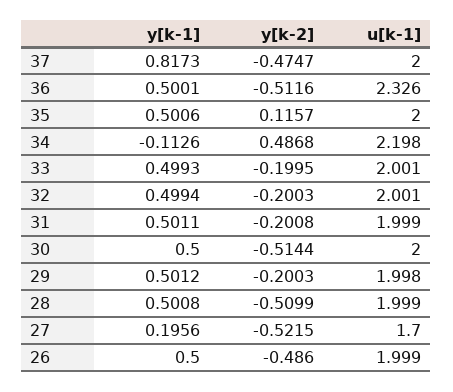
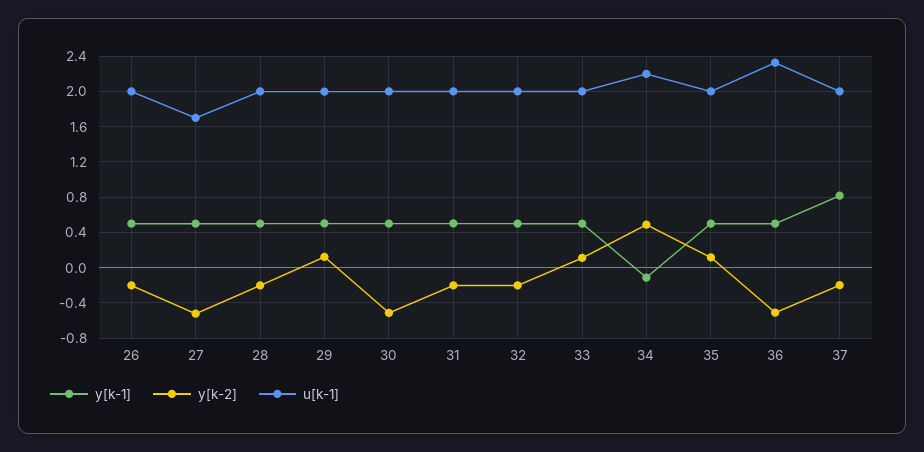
  {
    "y[k-1]": {
      "37": 0.8173,
      "36": 0.5001,
      "35": 0.5006,
      "34": -0.1126,
      "33": 0.4993,
      "32": 0.4994,
      "31": 0.5011,
      "30": 0.5,
      "29": 0.5012,
      "28": 0.5008,
-     "27": 0.1956,
+     "27": 0.5,
      "26": 0.5
    },
    "y[k-2]": {
-     "37": -0.4747,
+     "37": -0.2,
      "36": -0.5116,
      "35": 0.1157,
      "34": 0.4868,
-     "33": -0.1995,
+     "33": 0.1,
      "32": -0.2003,
      "31": -0.2008,
      "30": -0.5144,
-     "29": -0.2003,
+     "29": 0.1,
-     "28": -0.5099,
+     "28": -0.2,
      "27": -0.5215,
-     "26": -0.486
+     "26": -0.2
    },
    "u[k-1]": {
      "37": 2,
      "36": 2.326,
      "35": 2,
      "34": 2.198,
      "33": 2.001,
      "32": 2.001,
      "31": 1.999,
      "30": 2,
      "29": 1.998,
      "28": 1.999,
      "27": 1.7,
      "26": 1.999
    }
  }

